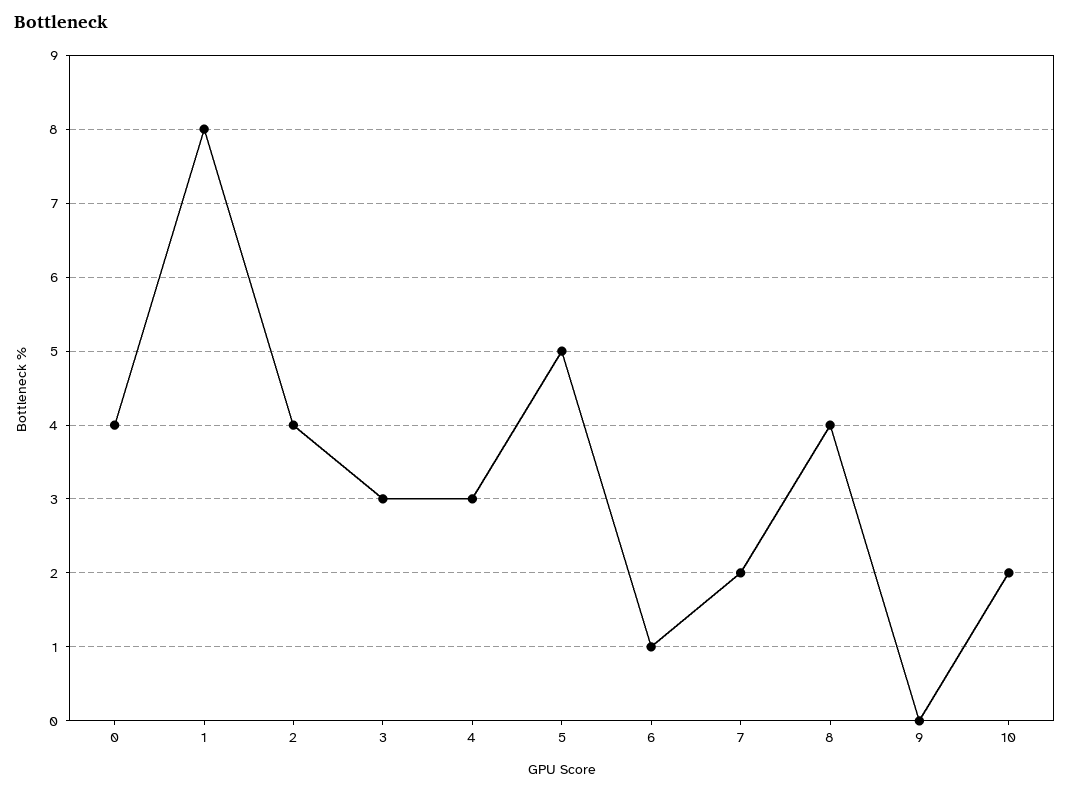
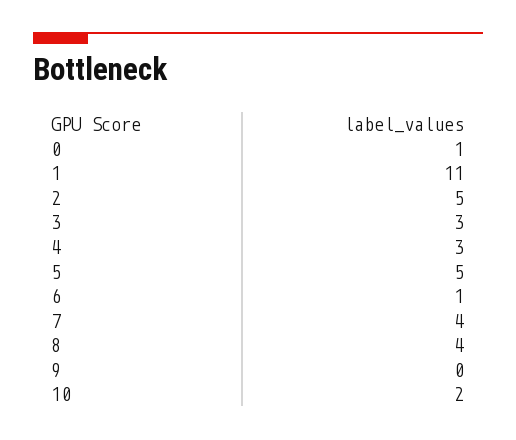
  {
-   "0": 4,
+   "0": 1,
-   "1": 8,
+   "1": 11,
-   "2": 4,
+   "2": 5,
    "3": 3,
    "4": 3,
    "5": 5,
    "6": 1,
-   "7": 2,
+   "7": 4,
    "8": 4,
    "9": 0,
    "10": 2
  }

